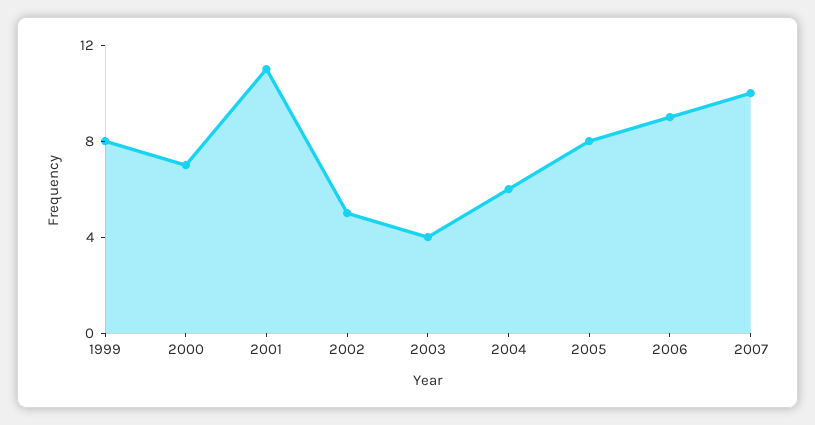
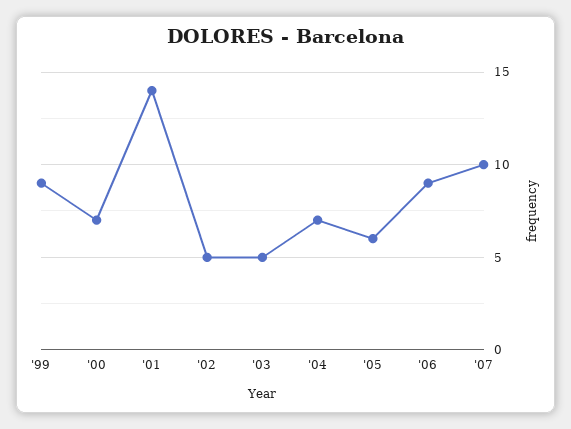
  {
-   "1999": 8,
+   "1999": 9,
    "2000": 7,
-   "2001": 11,
+   "2001": 14,
    "2002": 5,
-   "2003": 4,
+   "2003": 5,
-   "2004": 6,
+   "2004": 7,
-   "2005": 8,
+   "2005": 6,
    "2006": 9,
    "2007": 10
  }

